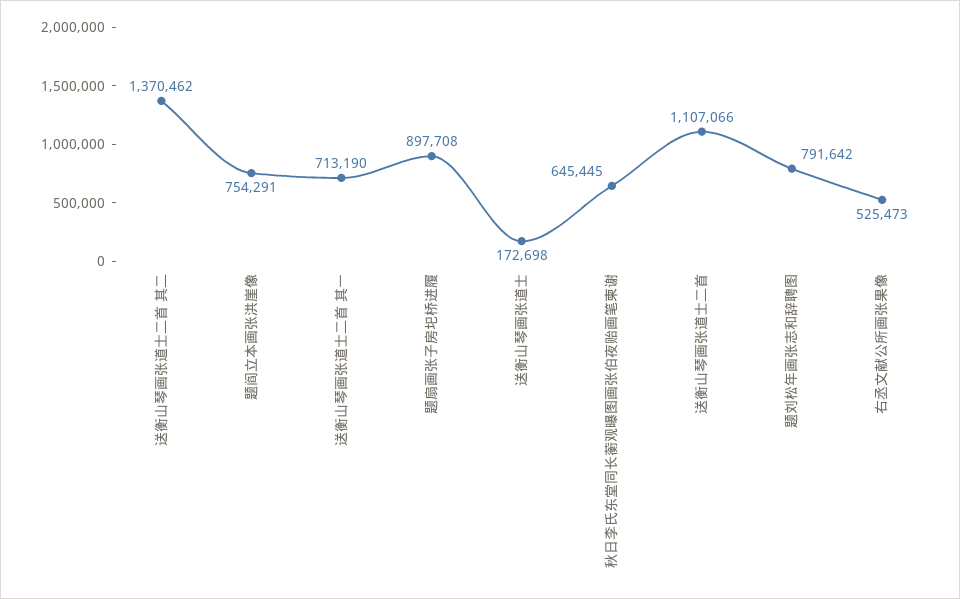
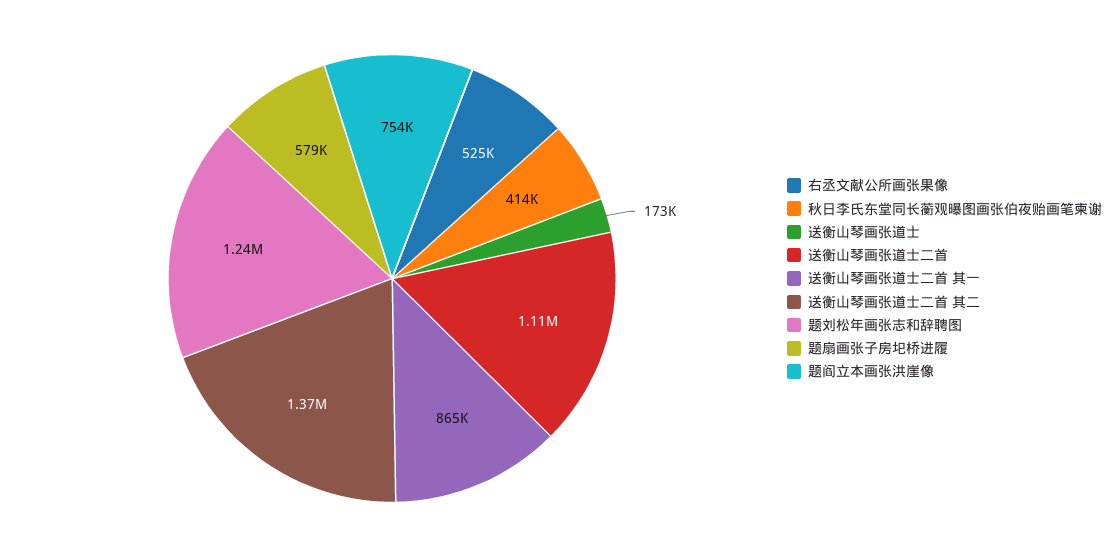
  {
    "送衡山琴画张道士二首 其二": 1370462,
    "题阎立本画张洪崖像": 754291,
-   "送衡山琴画张道士二首 其一": 713190,
+   "送衡山琴画张道士二首 其一": 865000,
-   "题扇画张子房圯桥进履": 897708,
+   "题扇画张子房圯桥进履": 579000,
    "送衡山琴画张道士": 172698,
-   "秋日李氏东堂同长蘅观曝图画张伯夜贻画笔柬谢": 645445,
+   "秋日李氏东堂同长蘅观曝图画张伯夜贻画笔柬谢": 414000,
    "送衡山琴画张道士二首": 1107066,
-   "题刘松年画张志和辞聘图": 791642,
+   "题刘松年画张志和辞聘图": 1240000,
    "右丞文献公所画张果像": 525473
  }

